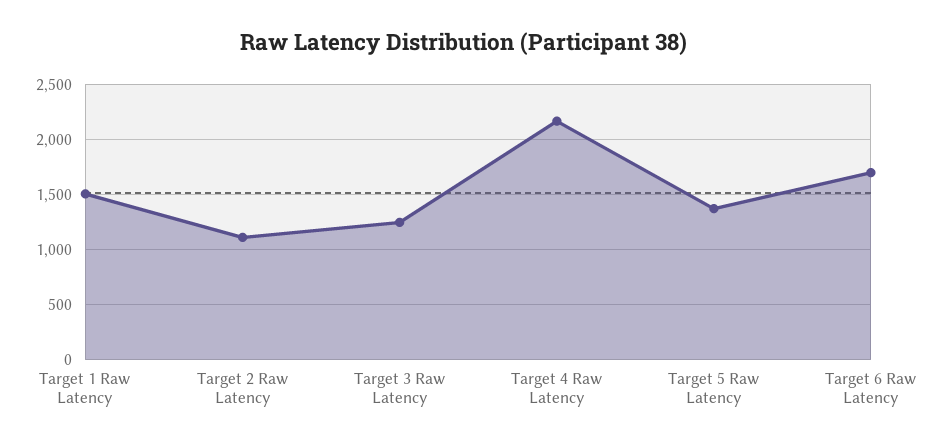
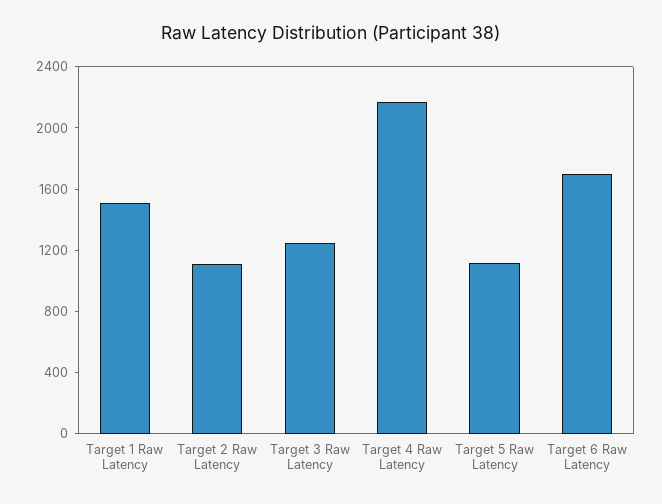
  {
    "Target 1 Raw Latency": 1500,
    "Target 2 Raw Latency": 1100,
    "Target 3 Raw Latency": 1200,
    "Target 4 Raw Latency": 2200,
-   "Target 5 Raw Latency": 1400,
+   "Target 5 Raw Latency": 1100,
    "Target 6 Raw Latency": 1700
  }

